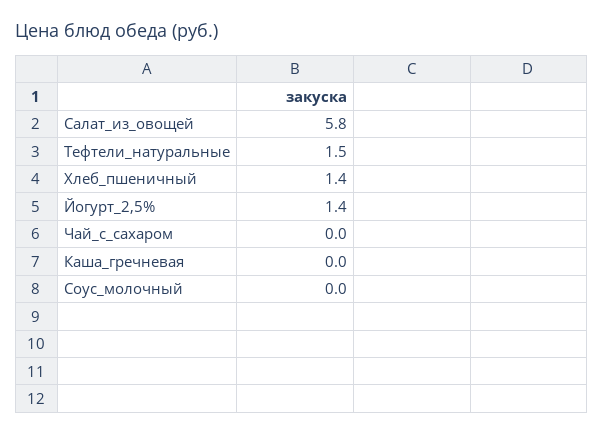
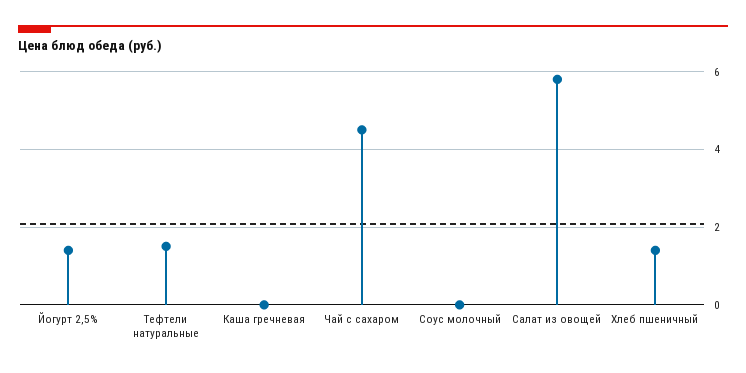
  {
    "Салат_из_овощей": 5.8,
    "Тефтели_натуральные": 1.5,
    "Хлеб_пшеничный": 1.4,
    "Йогурт_2,5%": 1.4,
-   "Чай_с_сахаром": 0,
+   "Чай_с_сахаром": 4.5,
    "Каша_гречневая": 0,
    "Соус_молочный": 0
  }

